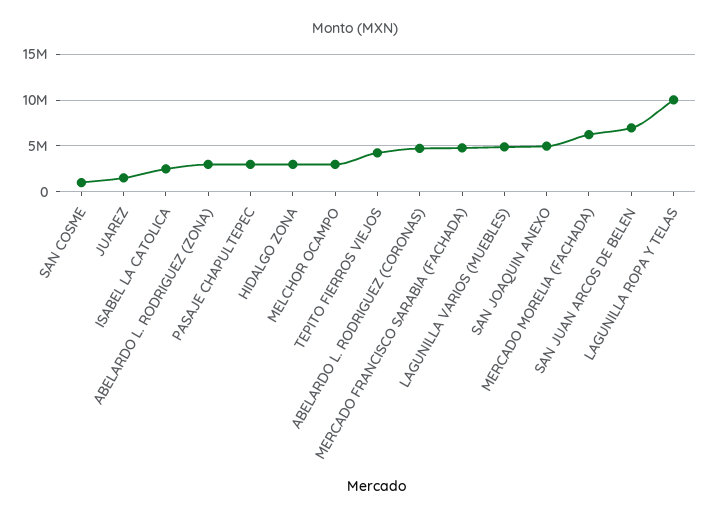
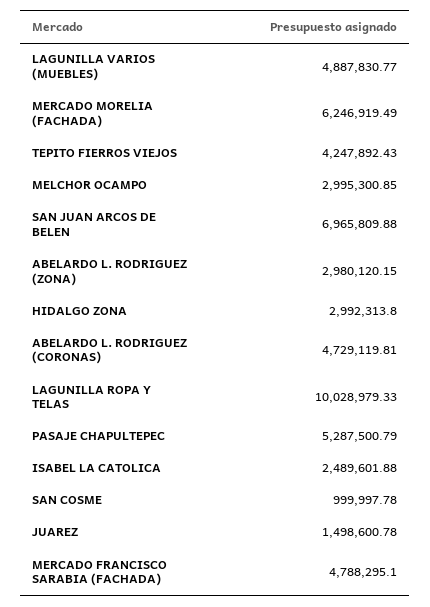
  {
    "SAN COSME": 999997.78,
    "JUAREZ": 1498600.78,
    "ISABEL LA CATOLICA": 2489601.88,
    "ABELARDO L. RODRIGUEZ (ZONA)": 2980120.15,
-   "PASAJE CHAPULTEPEC": 3000000,
+   "PASAJE CHAPULTEPEC": 5287500.79,
    "HIDALGO ZONA": 2992313.8,
    "MELCHOR OCAMPO": 2995300.85,
    "TEPITO FIERROS VIEJOS": 4247892.43,
    "ABELARDO L. RODRIGUEZ (CORONAS)": 4729119.81,
    "MERCADO FRANCISCO SARABIA (FACHADA)": 4788295.1,
    "LAGUNILLA VARIOS (MUEBLES)": 4887830.77,
-   "SAN JOAQUIN ANEXO": 5000000,
    "MERCADO MORELIA (FACHADA)": 6246919.49,
    "SAN JUAN ARCOS DE BELEN": 6965809.88,
    "LAGUNILLA ROPA Y TELAS": 10028979.33
  }

